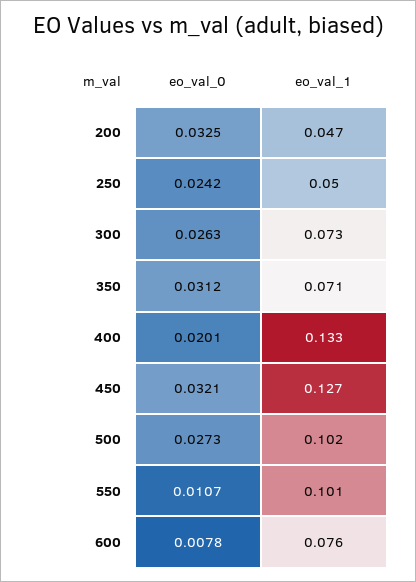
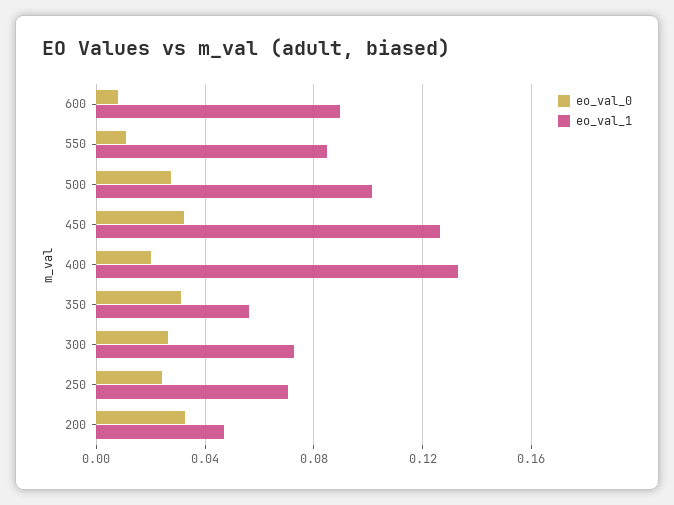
  {
    "eo_val_0": {
      "200": 0.0325,
      "250": 0.0242,
      "300": 0.0263,
      "350": 0.0312,
      "400": 0.0201,
      "450": 0.0321,
      "500": 0.0273,
      "550": 0.0107,
      "600": 0.0078
    },
    "eo_val_1": {
      "200": 0.047,
-     "250": 0.05,
+     "250": 0.07,
      "300": 0.073,
-     "350": 0.071,
+     "350": 0.055,
      "400": 0.133,
      "450": 0.127,
      "500": 0.102,
-     "550": 0.101,
+     "550": 0.085,
-     "600": 0.076
+     "600": 0.09
    }
  }

